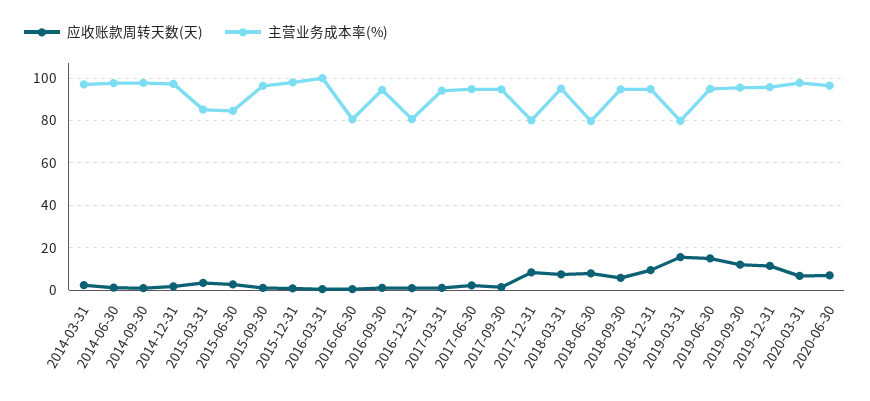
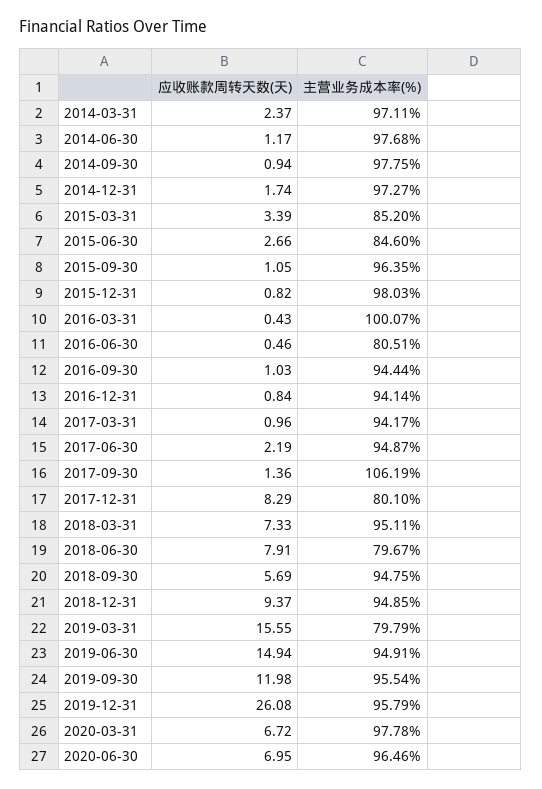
  {
    "应收账款周转天数(天)": {
      "2014-03-31": 2.37,
      "2014-06-30": 1.17,
      "2014-09-30": 0.94,
      "2014-12-31": 1.74,
      "2015-03-31": 3.39,
      "2015-06-30": 2.66,
      "2015-09-30": 1.05,
      "2015-12-31": 0.82,
      "2016-03-31": 0.43,
      "2016-06-30": 0.46,
      "2016-09-30": 1.03,
      "2016-12-31": 0.84,
      "2017-03-31": 0.96,
      "2017-06-30": 2.19,
      "2017-09-30": 1.36,
      "2017-12-31": 8.29,
      "2018-03-31": 7.33,
      "2018-06-30": 7.91,
      "2018-09-30": 5.69,
      "2018-12-31": 9.37,
      "2019-03-31": 15.55,
      "2019-06-30": 14.94,
      "2019-09-30": 11.98,
-     "2019-12-31": 10,
+     "2019-12-31": 26.08,
      "2020-03-31": 6.72,
      "2020-06-30": 6.95
    },
    "主营业务成本率(%)": {
      "2014-03-31": 97.11,
      "2014-06-30": 97.68,
      "2014-09-30": 97.75,
      "2014-12-31": 97.27,
      "2015-03-31": 85.2,
      "2015-06-30": 84.6,
      "2015-09-30": 96.35,
      "2015-12-31": 98.03,
      "2016-03-31": 100.07,
      "2016-06-30": 80.51,
      "2016-09-30": 94.44,
-     "2016-12-31": 80,
+     "2016-12-31": 94.14,
      "2017-03-31": 94.17,
      "2017-06-30": 94.87,
-     "2017-09-30": 95,
+     "2017-09-30": 106.19,
      "2017-12-31": 80.1,
      "2018-03-31": 95.11,
      "2018-06-30": 79.67,
      "2018-09-30": 94.75,
      "2018-12-31": 94.85,
      "2019-03-31": 79.79,
      "2019-06-30": 94.91,
      "2019-09-30": 95.54,
      "2019-12-31": 95.79,
      "2020-03-31": 97.78,
      "2020-06-30": 96.46
    }
  }

